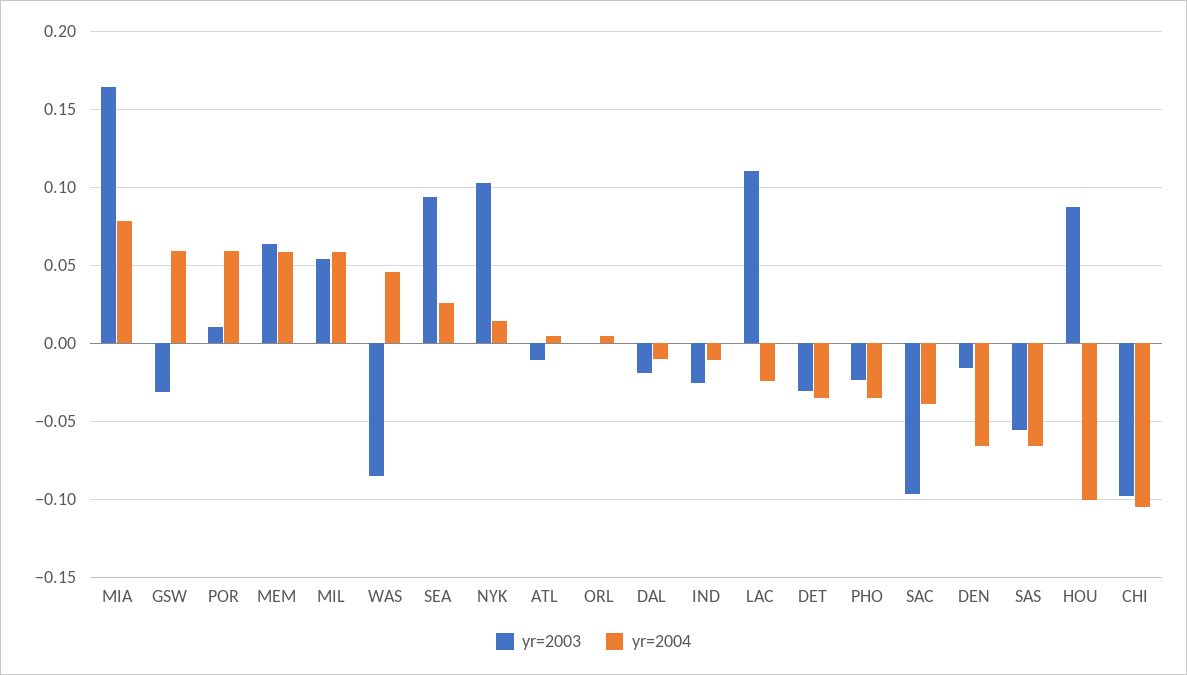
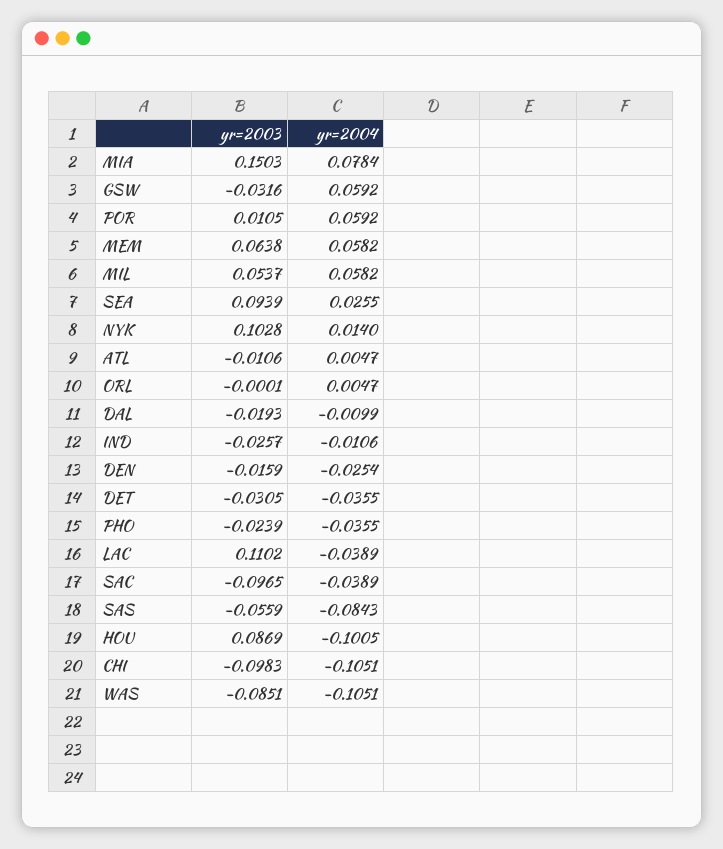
  {
    "yr=2003": {
-     "MIA": 0.165,
+     "MIA": 0.1503,
      "GSW": -0.0316,
      "POR": 0.0105,
      "MEM": 0.0638,
      "MIL": 0.0537,
      "WAS": -0.0851,
      "SEA": 0.0939,
      "NYK": 0.1028,
      "ATL": -0.0106,
      "ORL": -0.0001,
      "DAL": -0.0193,
      "IND": -0.0257,
      "LAC": 0.1102,
      "DET": -0.0305,
      "PHO": -0.0239,
      "SAC": -0.0965,
      "DEN": -0.0159,
      "SAS": -0.0559,
      "HOU": 0.0869,
      "CHI": -0.0983
    },
    "yr=2004": {
      "MIA": 0.0784,
      "GSW": 0.0592,
      "POR": 0.0592,
      "MEM": 0.0582,
      "MIL": 0.0582,
-     "WAS": 0.045,
+     "WAS": -0.1051,
      "SEA": 0.0255,
      "NYK": 0.014,
      "ATL": 0.0047,
      "ORL": 0.0047,
      "DAL": -0.0099,
      "IND": -0.0106,
-     "LAC": -0.025,
+     "LAC": -0.0389,
      "DET": -0.0355,
      "PHO": -0.0355,
      "SAC": -0.0389,
-     "DEN": -0.065,
+     "DEN": -0.0254,
-     "SAS": -0.065,
+     "SAS": -0.0843,
      "HOU": -0.1005,
      "CHI": -0.1051
    }
  }

